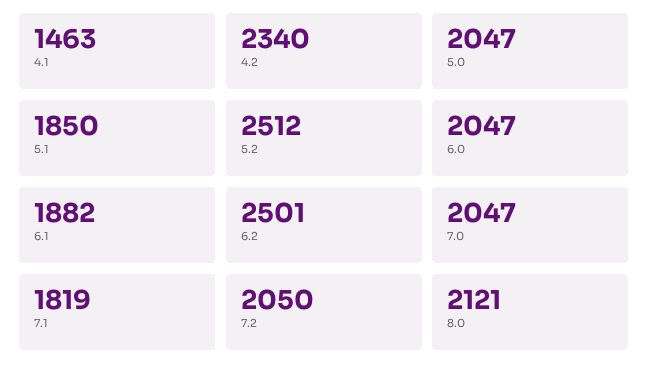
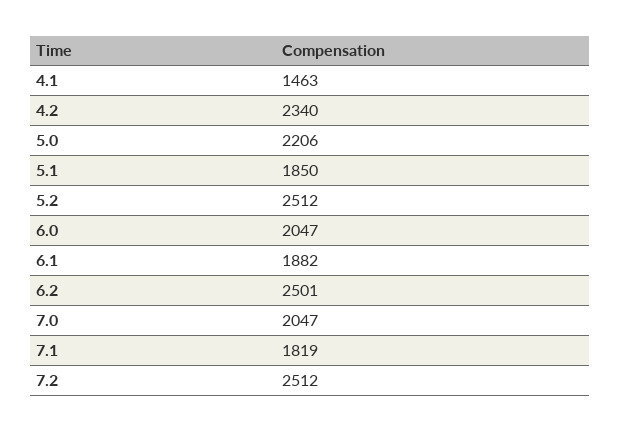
  {
    "4.1": 1463,
    "4.2": 2340,
-   "5.0": 2047,
+   "5.0": 2206,
    "5.1": 1850,
    "5.2": 2512,
    "6.0": 2047,
    "6.1": 1882,
    "6.2": 2501,
    "7.0": 2047,
    "7.1": 1819,
-   "7.2": 2050,
+   "7.2": 2512
-   "8.0": 2121
  }

